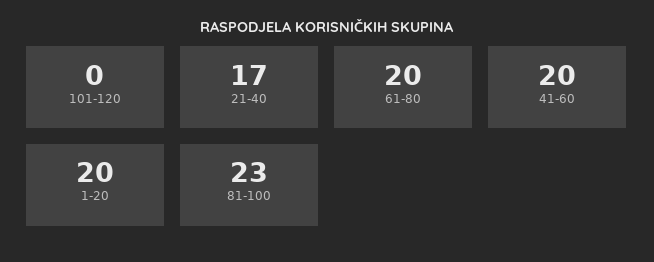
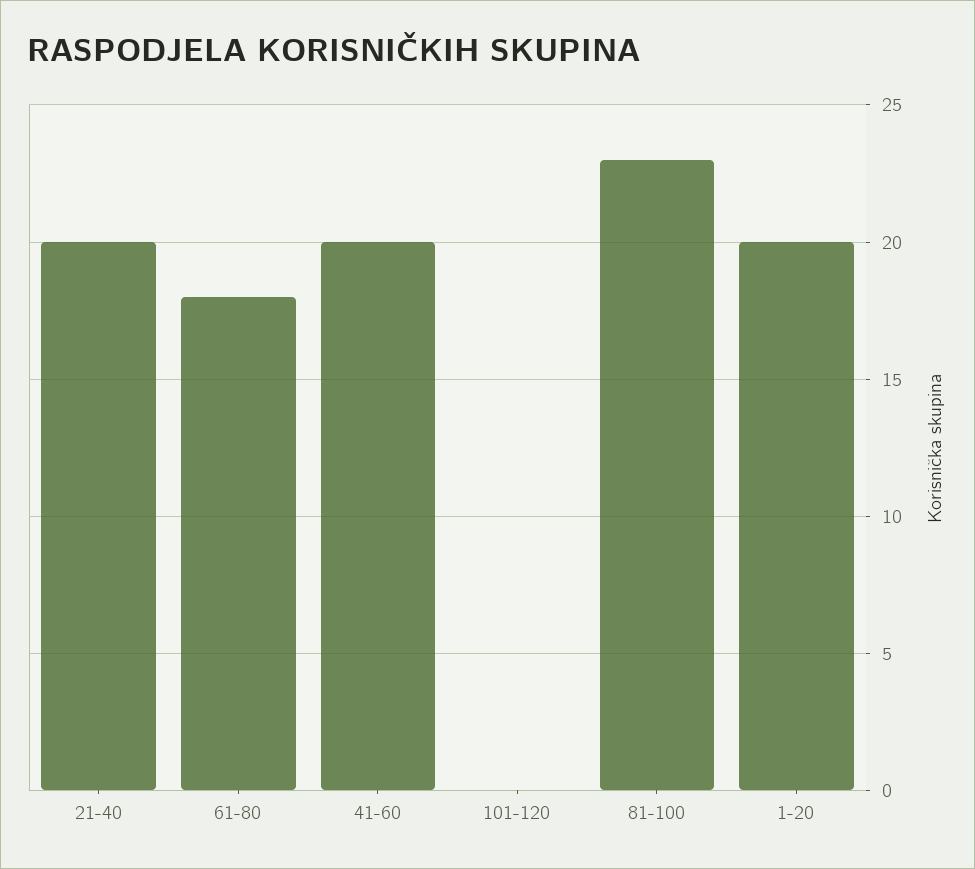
  {
    "101-120": 0,
-   "21-40": 17,
+   "21-40": 20,
-   "61-80": 20,
+   "61-80": 18,
    "41-60": 20,
    "1-20": 20,
    "81-100": 23
  }

